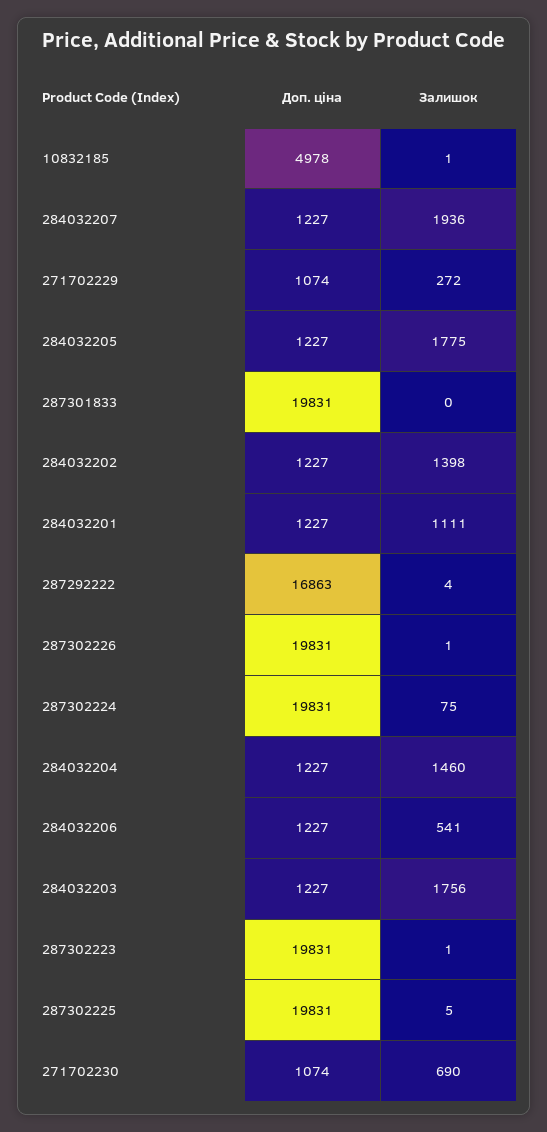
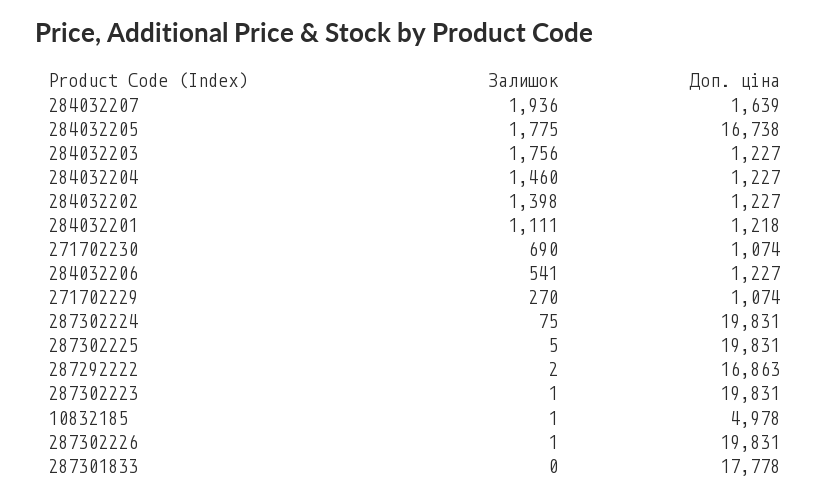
  {
    "Доп. ціна": {
      "10832185": 4978,
-     "284032207": 1227,
+     "284032207": 1639,
      "271702229": 1074,
-     "284032205": 1227,
+     "284032205": 16738,
-     "287301833": 19831,
+     "287301833": 17778,
      "284032202": 1227,
-     "284032201": 1227,
+     "284032201": 1218,
      "287292222": 16863,
      "287302226": 19831,
      "287302224": 19831,
      "284032204": 1227,
      "284032206": 1227,
      "284032203": 1227,
      "287302223": 19831,
      "287302225": 19831,
      "271702230": 1074
    },
    "Залишок": {
      "10832185": 1,
      "284032207": 1936,
-     "271702229": 272,
+     "271702229": 270,
      "284032205": 1775,
      "287301833": 0,
      "284032202": 1398,
      "284032201": 1111,
-     "287292222": 4,
+     "287292222": 2,
      "287302226": 1,
      "287302224": 75,
      "284032204": 1460,
      "284032206": 541,
      "284032203": 1756,
      "287302223": 1,
      "287302225": 5,
      "271702230": 690
    }
  }

